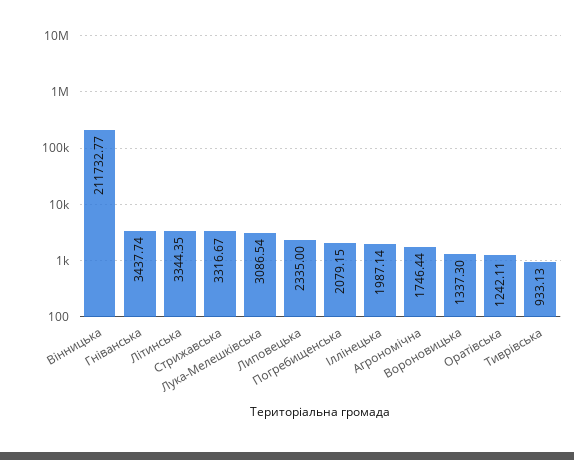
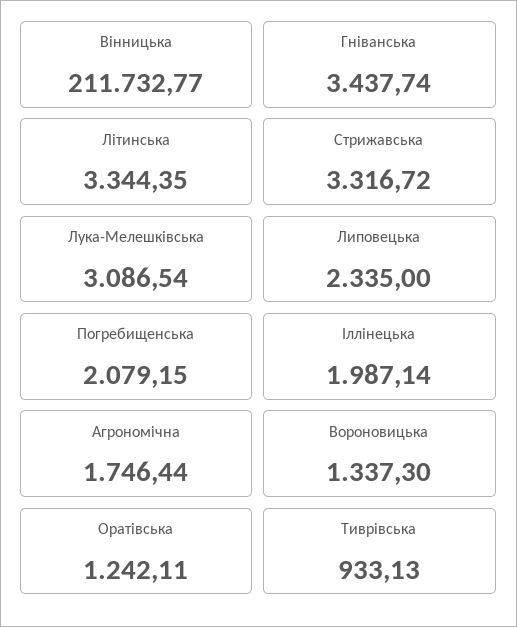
  {
    "Вінницька": 211732.77,
    "Гніванська": 3437.74,
    "Літинська": 3344.35,
-   "Стрижавська": 3316.67,
+   "Стрижавська": 3316.72,
    "Лука-Мелешківська": 3086.54,
    "Липовецька": 2335,
    "Погребищенська": 2079.15,
    "Іллінецька": 1987.14,
    "Агрономічна": 1746.44,
    "Вороновицька": 1337.3,
    "Оратівська": 1242.11,
    "Тиврівська": 933.13
  }

